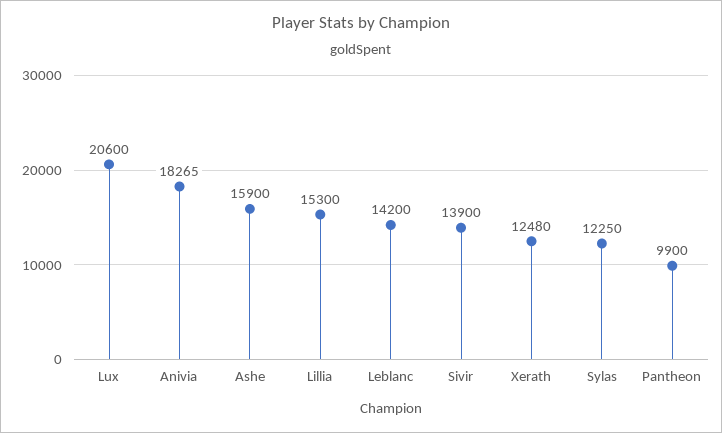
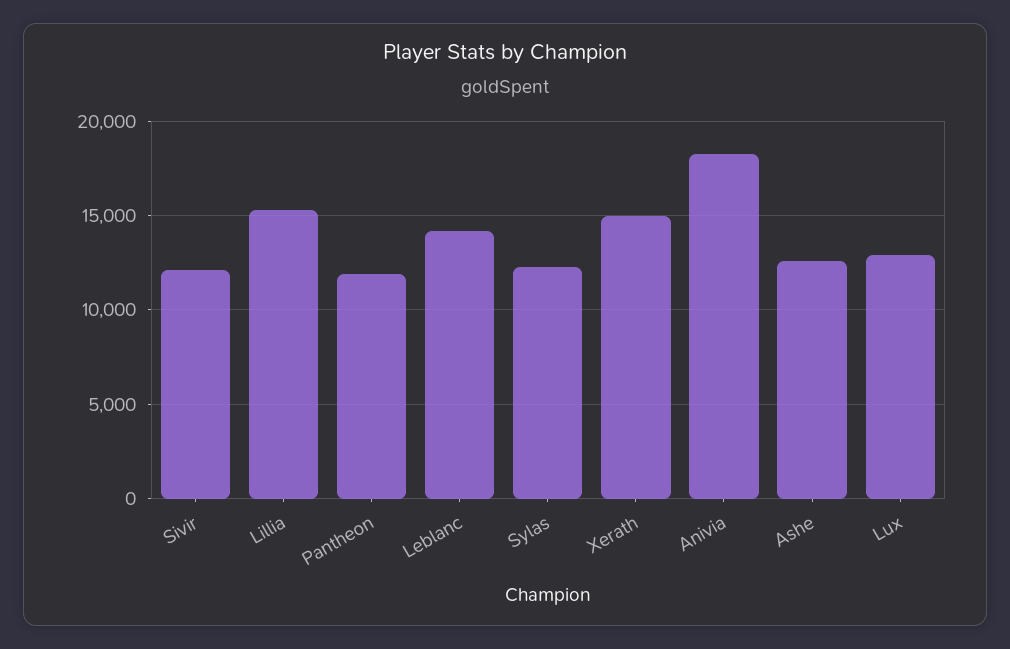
  {
-   "Lux": 20600,
+   "Lux": 13000,
    "Anivia": 18265,
-   "Ashe": 15900,
+   "Ashe": 12500,
    "Lillia": 15300,
    "Leblanc": 14200,
-   "Sivir": 13900,
+   "Sivir": 12000,
-   "Xerath": 12480,
+   "Xerath": 15000,
    "Sylas": 12250,
-   "Pantheon": 9900
+   "Pantheon": 12000
  }

